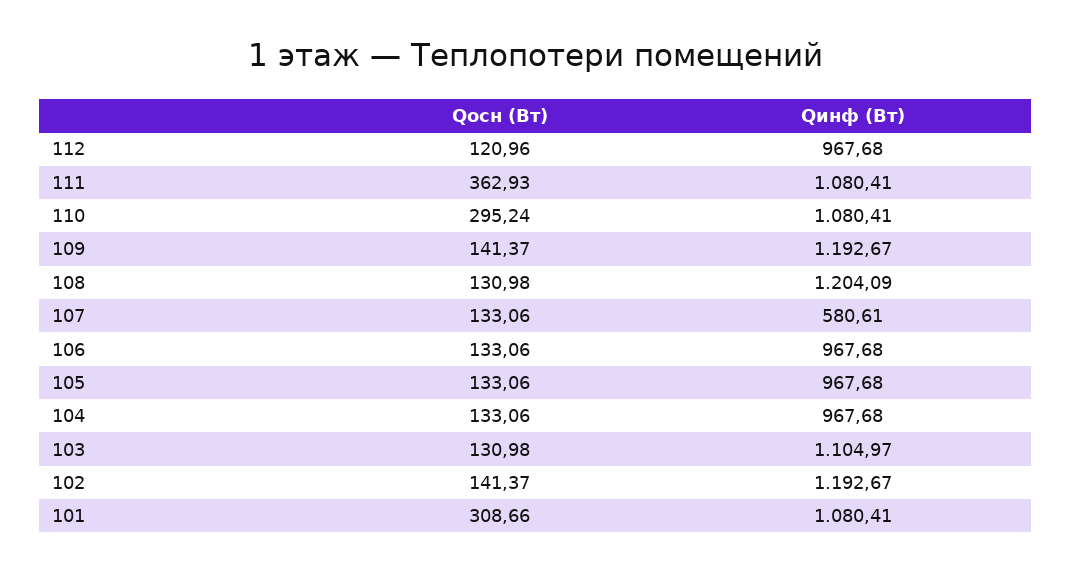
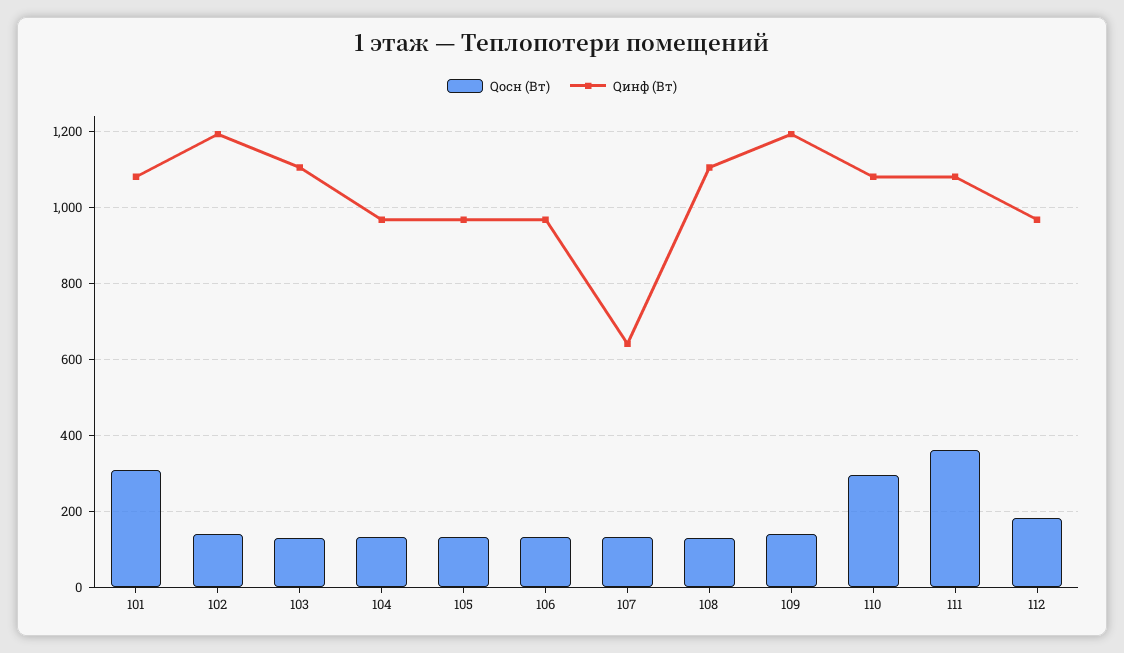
  {
    "Qосн (Вт)": {
-     "112": 120.96,
+     "112": 180,
      "111": 362.93,
      "110": 295.24,
      "109": 141.37,
      "108": 130.98,
      "107": 133.06,
      "106": 133.06,
      "105": 133.06,
      "104": 133.06,
      "103": 130.98,
      "102": 141.37,
      "101": 308.66
    },
    "Qинф (Вт)": {
      "112": 967.68,
      "111": 1080.41,
      "110": 1080.41,
      "109": 1192.67,
-     "108": 1204.09,
+     "108": 1100,
-     "107": 580.61,
+     "107": 640,
      "106": 967.68,
      "105": 967.68,
      "104": 967.68,
      "103": 1104.97,
      "102": 1192.67,
      "101": 1080.41
    }
  }

